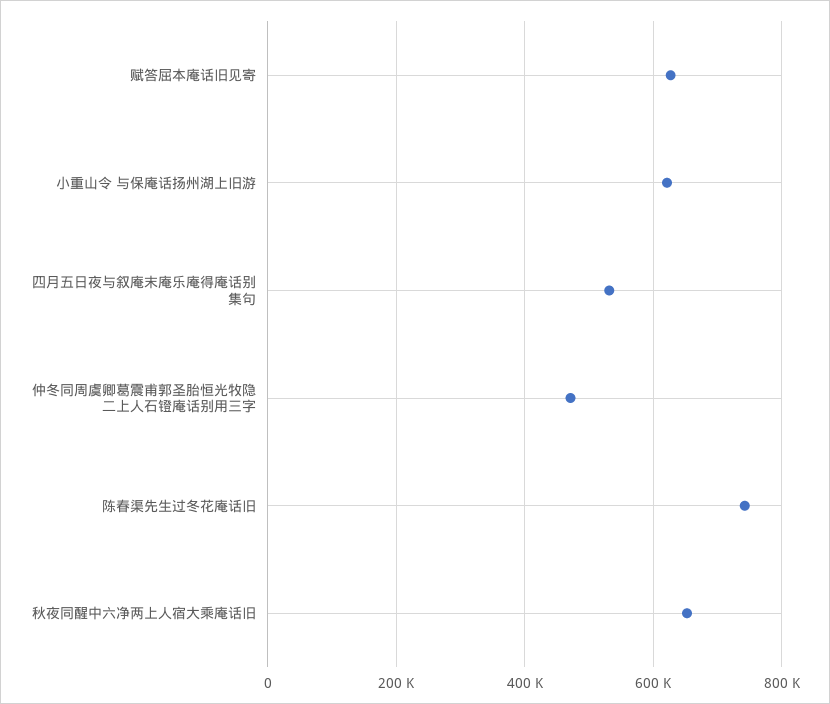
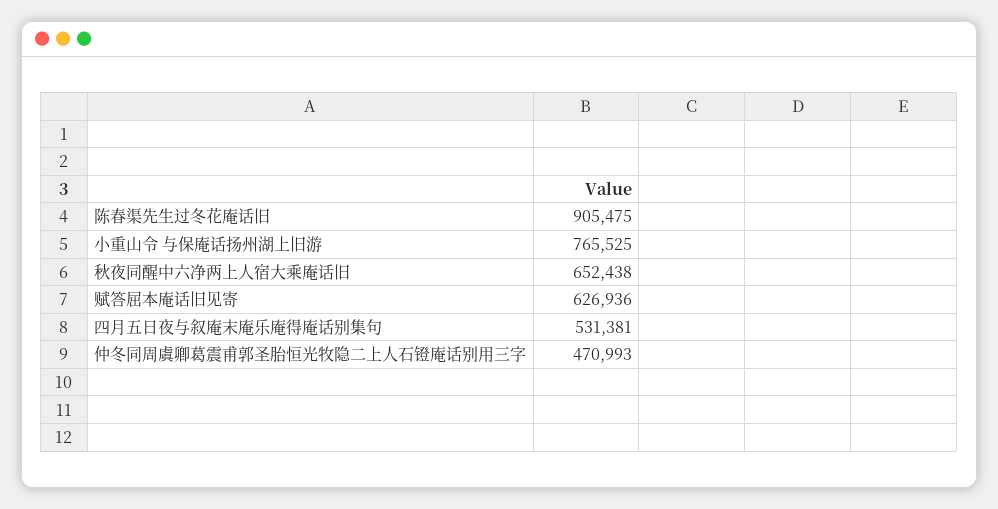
  {
    "赋答屈本庵话旧见寄": 626936,
-   "小重山令 与保庵话扬州湖上旧游": 620000,
+   "小重山令 与保庵话扬州湖上旧游": 765525,
    "四月五日夜与叙庵末庵乐庵得庵话别集句": 531381,
    "仲冬同周虞卿葛震甫郭圣胎恒光牧隐二上人石镫庵话别用三字": 470993,
-   "陈春渠先生过冬花庵话旧": 740000,
+   "陈春渠先生过冬花庵话旧": 905475,
    "秋夜同醒中六净两上人宿大乘庵话旧": 652438
  }

